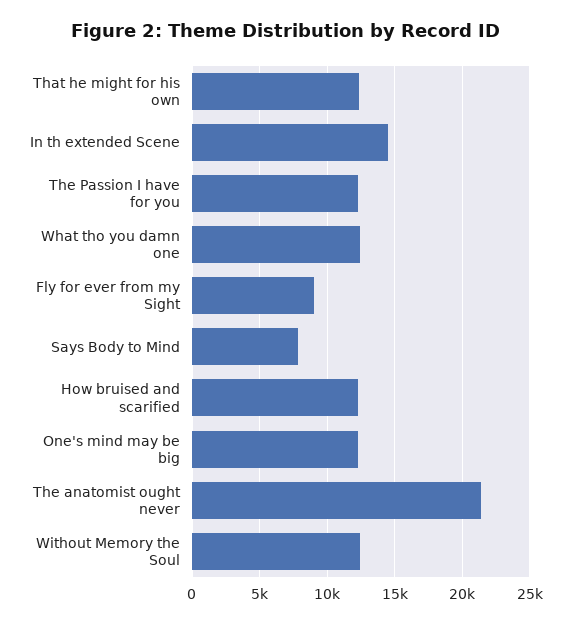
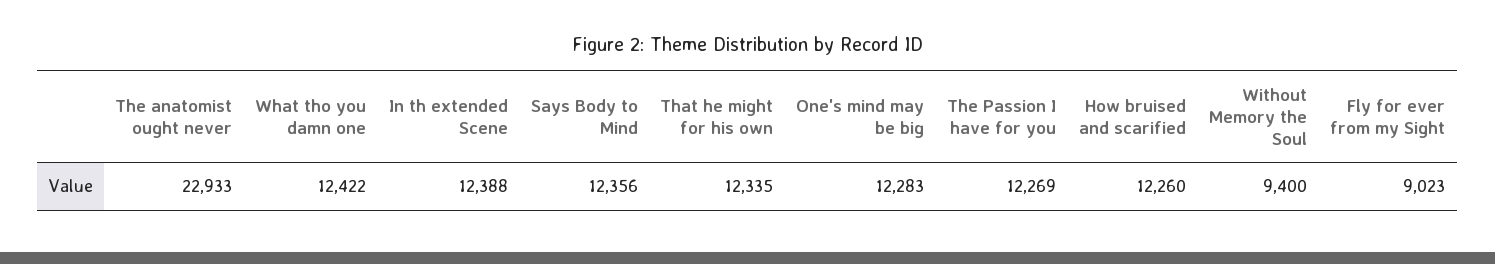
  {
    "That he might for his own": 12335,
-   "In th extended Scene": 14500,
+   "In th extended Scene": 12388,
    "The Passion I have for you": 12269,
    "What tho you damn one": 12422,
    "Fly for ever from my Sight": 9023,
-   "Says Body to Mind": 8000,
+   "Says Body to Mind": 12356,
    "How bruised and scarified": 12260,
    "One's mind may be big": 12283,
-   "The anatomist ought never": 21500,
+   "The anatomist ought never": 22933,
-   "Without Memory the Soul": 12500
+   "Without Memory the Soul": 9400
  }

